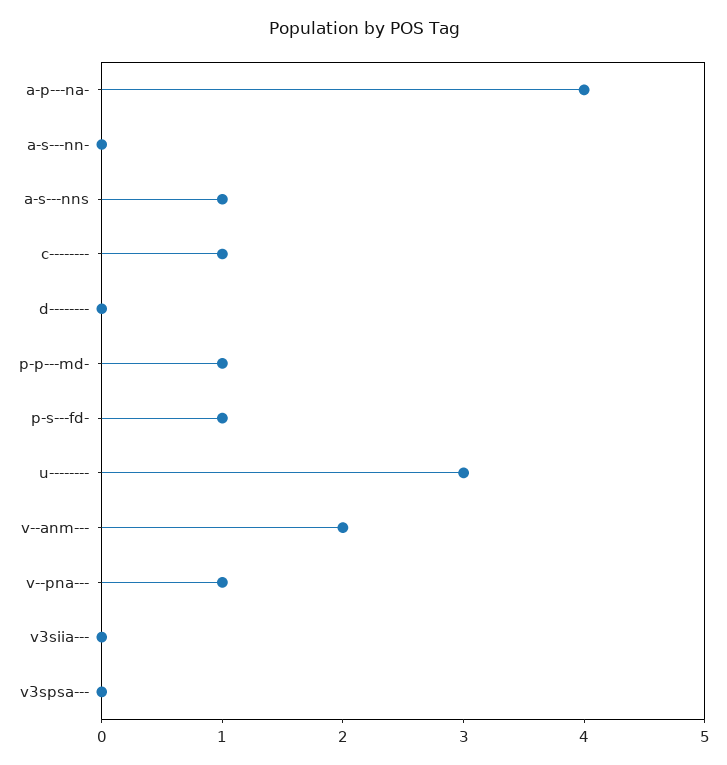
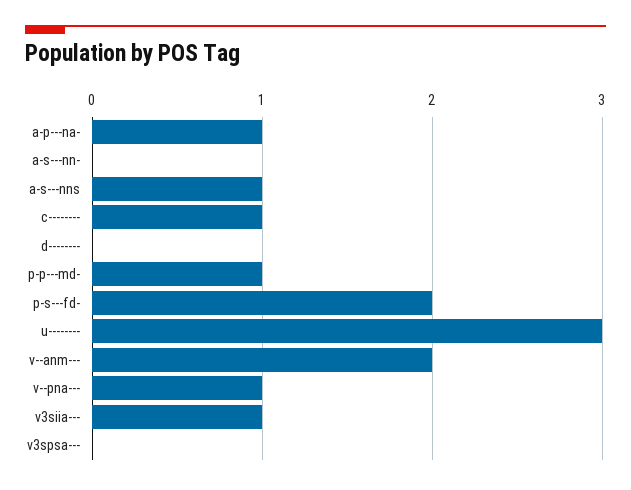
  {
-   "a-p---na-": 4,
+   "a-p---na-": 1,
    "a-s---nn-": 0,
    "a-s---nns": 1,
    "c--------": 1,
    "d--------": 0,
    "p-p---md-": 1,
-   "p-s---fd-": 1,
+   "p-s---fd-": 2,
    "u--------": 3,
    "v--anm---": 2,
    "v--pna---": 1,
-   "v3siia---": 0,
+   "v3siia---": 1,
    "v3spsa---": 0
  }

